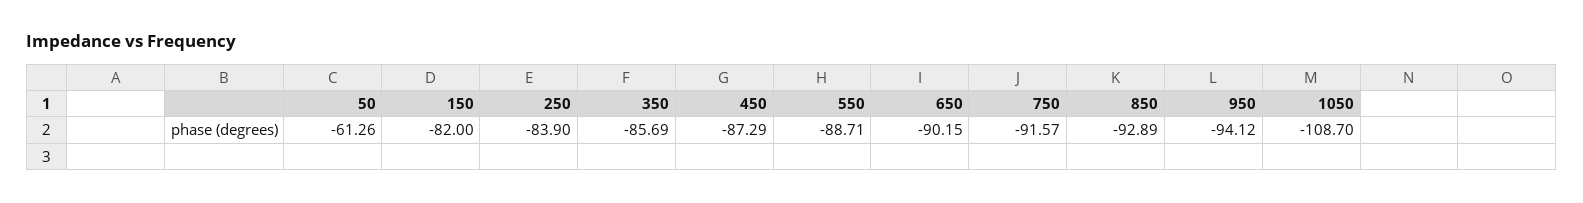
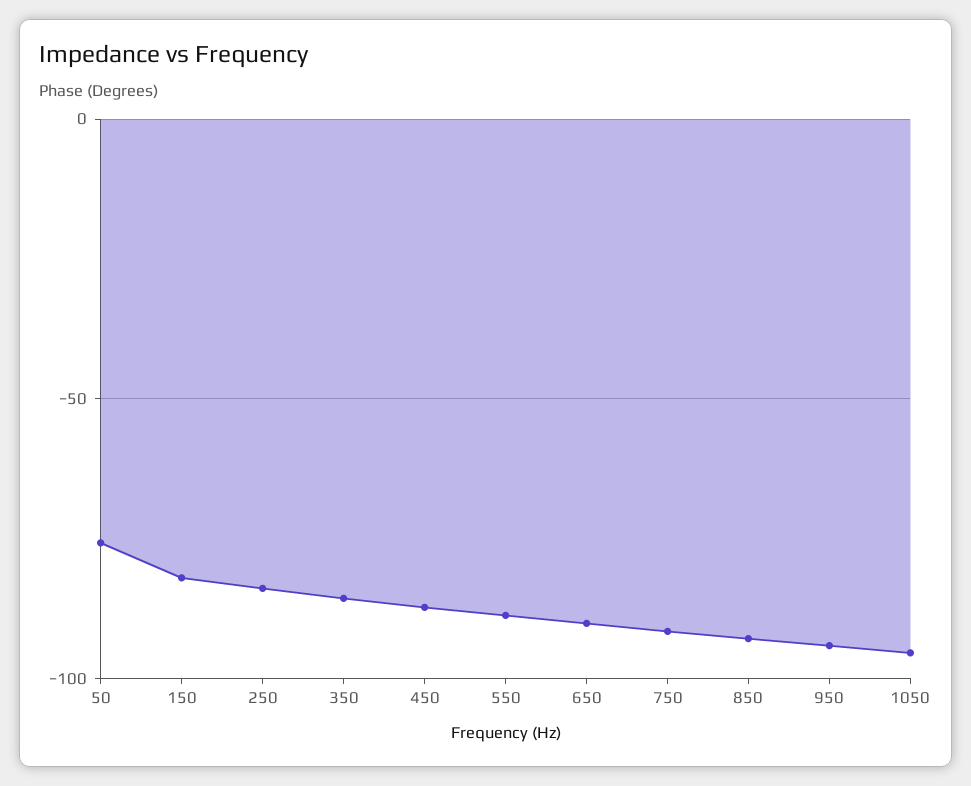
  {
-   "50": -61.26,
+   "50": -75,
    "150": -82,
    "250": -83.9,
    "350": -85.69,
    "450": -87.29,
    "550": -88.71,
    "650": -90.15,
    "750": -91.57,
    "850": -92.89,
    "950": -94.12,
-   "1050": -108.7
+   "1050": -95
  }

